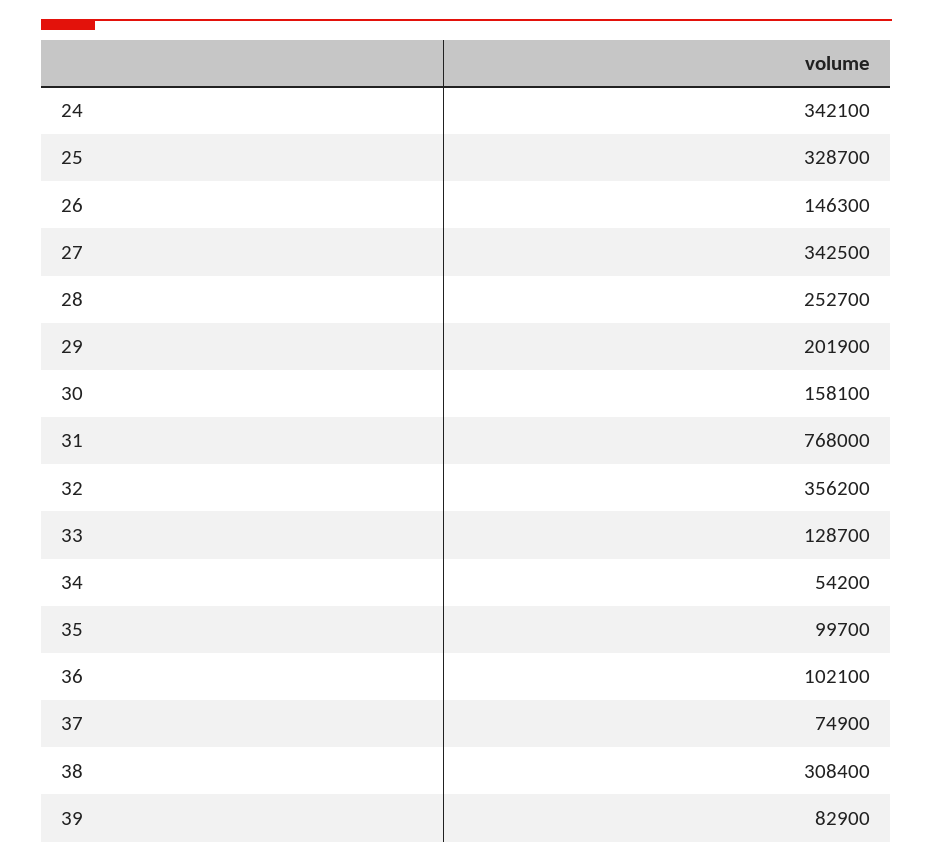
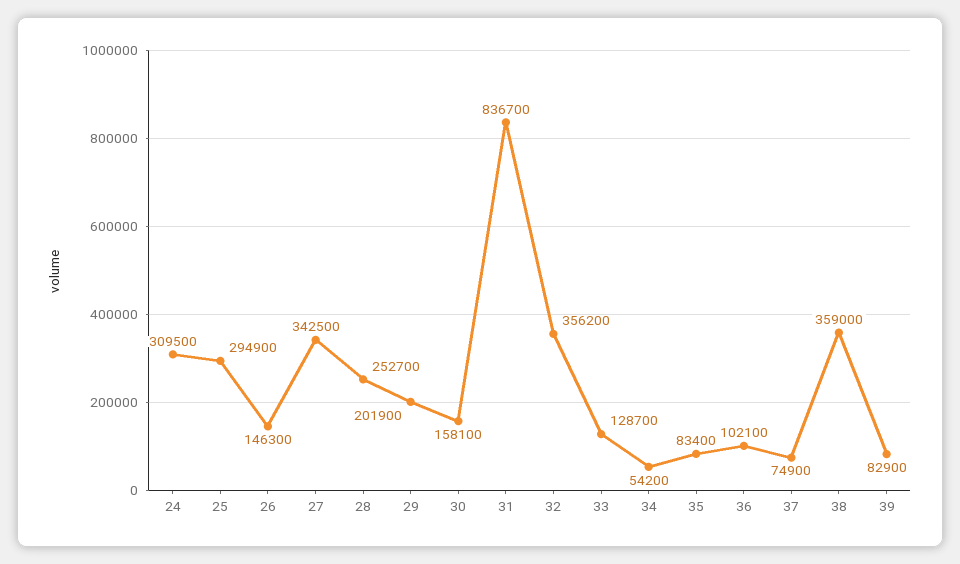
  {
-   "24": 342100,
+   "24": 309500,
-   "25": 328700,
+   "25": 294900,
    "26": 146300,
    "27": 342500,
    "28": 252700,
    "29": 201900,
    "30": 158100,
-   "31": 768000,
+   "31": 836700,
    "32": 356200,
    "33": 128700,
    "34": 54200,
-   "35": 99700,
+   "35": 83400,
    "36": 102100,
    "37": 74900,
-   "38": 308400,
+   "38": 359000,
    "39": 82900
  }

